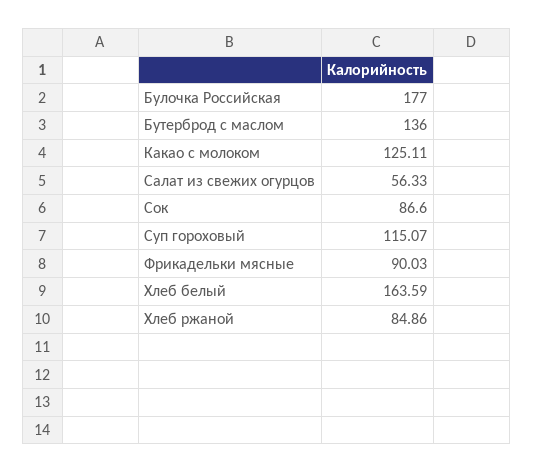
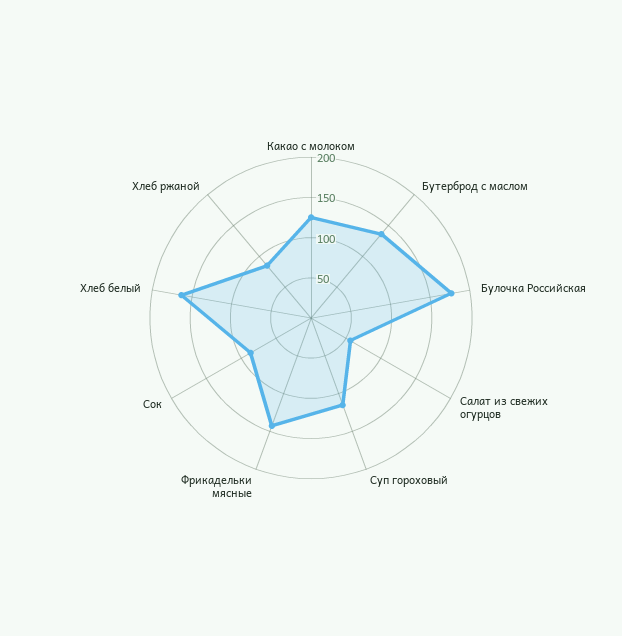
  {
    "Булочка Российская": 177,
    "Бутерброд с маслом": 136,
    "Какао с молоком": 125.11,
    "Салат из свежих огурцов": 56.33,
    "Сок": 86.6,
    "Суп гороховый": 115.07,
-   "Фрикадельки мясные": 90.03,
+   "Фрикадельки мясные": 140,
    "Хлеб белый": 163.59,
    "Хлеб ржаной": 84.86
  }

